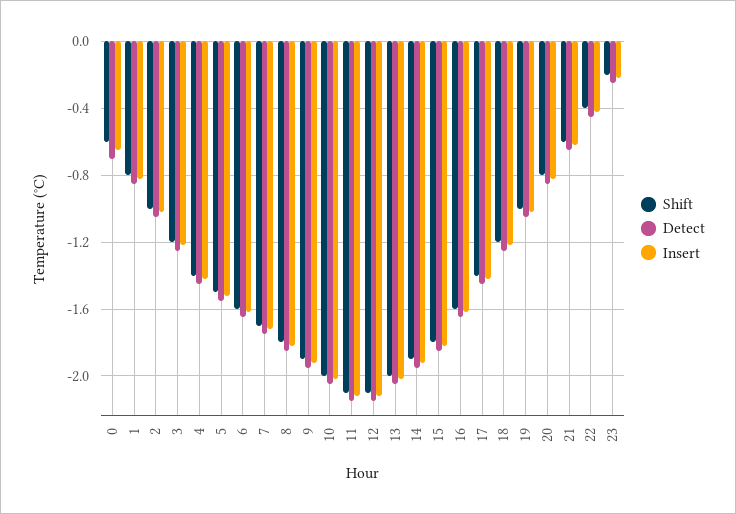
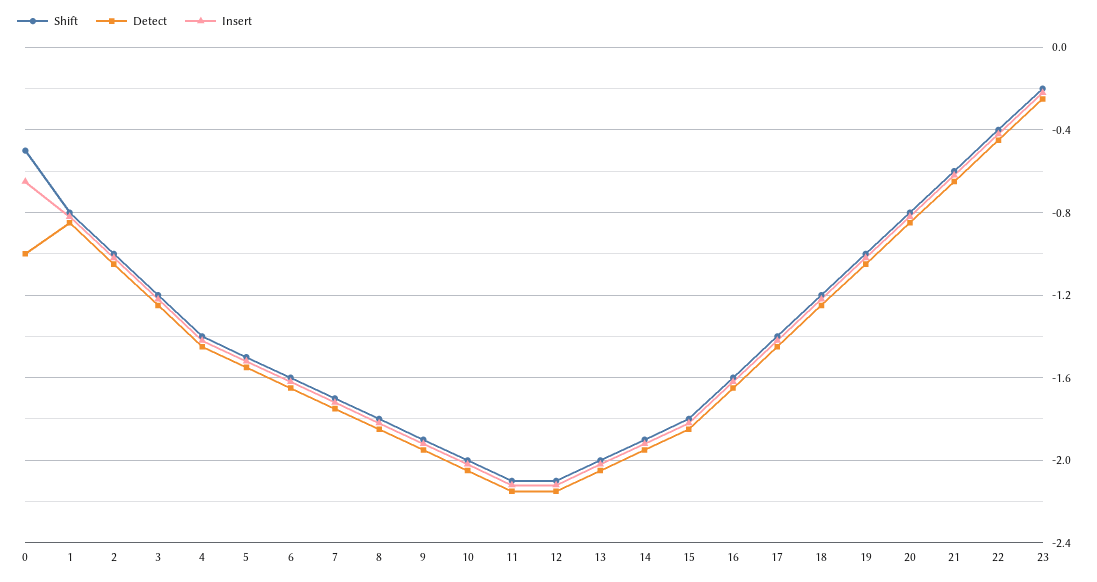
  {
    "Shift": {
-     "0": -0.6,
+     "0": -0.5,
      "1": -0.8,
      "2": -1,
      "3": -1.2,
      "4": -1.4,
      "5": -1.5,
      "6": -1.6,
      "7": -1.7,
      "8": -1.8,
      "9": -1.9,
      "10": -2,
      "11": -2.1,
      "12": -2.1,
      "13": -2,
      "14": -1.9,
      "15": -1.8,
      "16": -1.6,
      "17": -1.4,
      "18": -1.2,
      "19": -1,
      "20": -0.8,
      "21": -0.6,
      "22": -0.4,
      "23": -0.2
    },
    "Detect": {
-     "0": -0.7,
+     "0": -1,
      "1": -0.85,
      "2": -1.05,
      "3": -1.25,
      "4": -1.45,
      "5": -1.55,
      "6": -1.65,
      "7": -1.75,
      "8": -1.85,
      "9": -1.95,
      "10": -2.05,
      "11": -2.15,
      "12": -2.15,
      "13": -2.05,
      "14": -1.95,
      "15": -1.85,
      "16": -1.65,
      "17": -1.45,
      "18": -1.25,
      "19": -1.05,
      "20": -0.85,
      "21": -0.65,
      "22": -0.45,
      "23": -0.25
    },
    "Insert": {
      "0": -0.65,
      "1": -0.8,
      "2": -1,
      "3": -1.2,
      "4": -1.4,
      "5": -1.5,
      "6": -1.6,
      "7": -1.7,
      "8": -1.8,
      "9": -1.9,
      "10": -2,
      "11": -2.1,
      "12": -2.1,
      "13": -2,
      "14": -1.9,
      "15": -1.8,
      "16": -1.6,
      "17": -1.4,
      "18": -1.2,
      "19": -1,
      "20": -0.8,
      "21": -0.6,
      "22": -0.4,
      "23": -0.2
    }
  }

